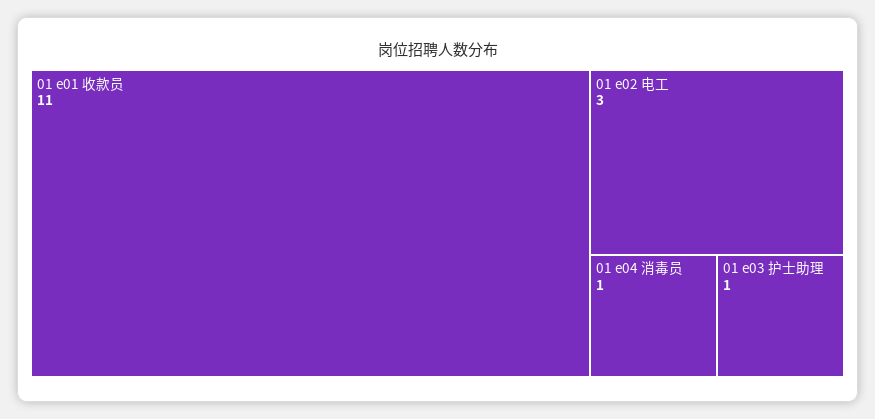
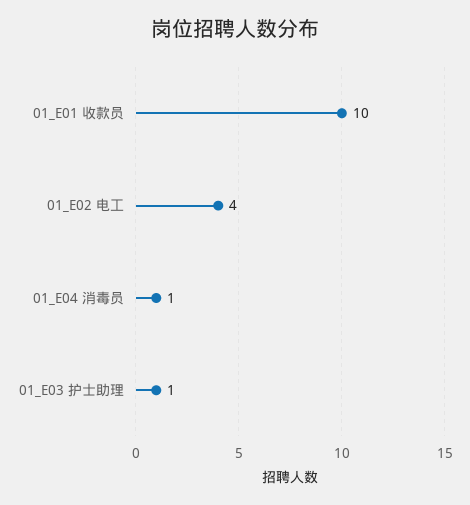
  {
-   "01 e01 收款员": 11,
+   "01 e01 收款员": 10,
-   "01 e02 电工": 3,
+   "01 e02 电工": 4,
    "01 e04 消毒员": 1,
    "01 e03 护士助理": 1
  }

